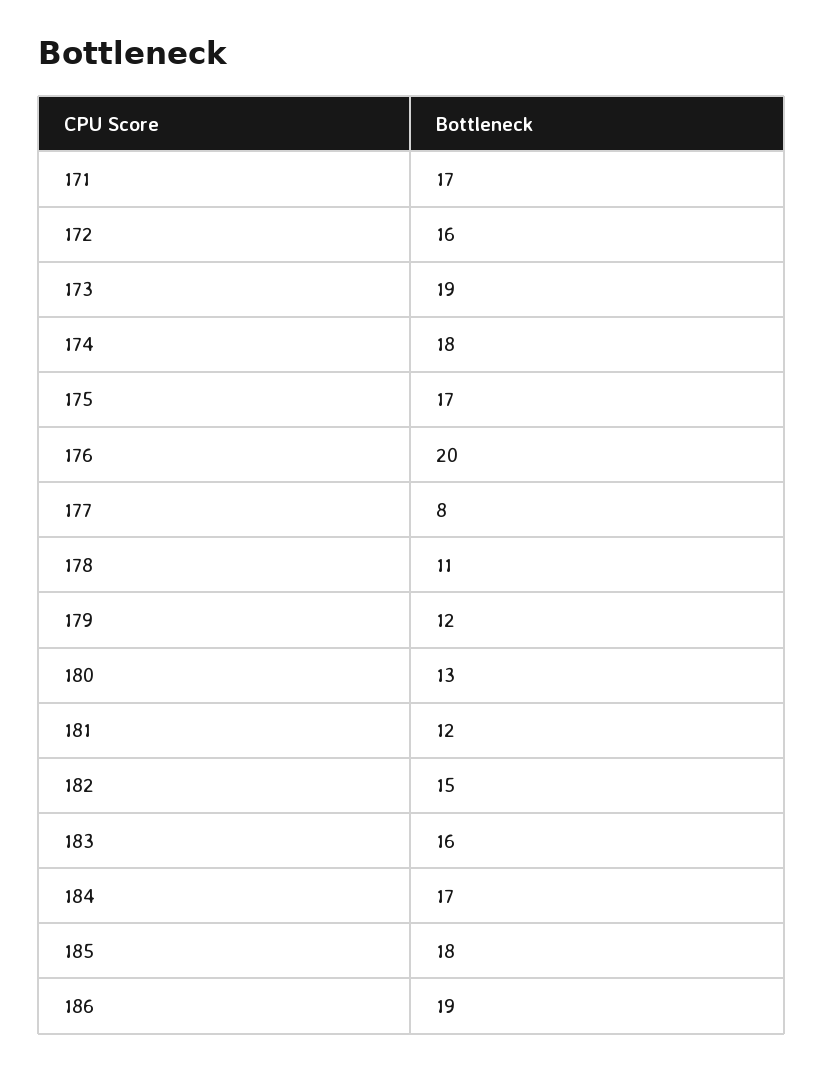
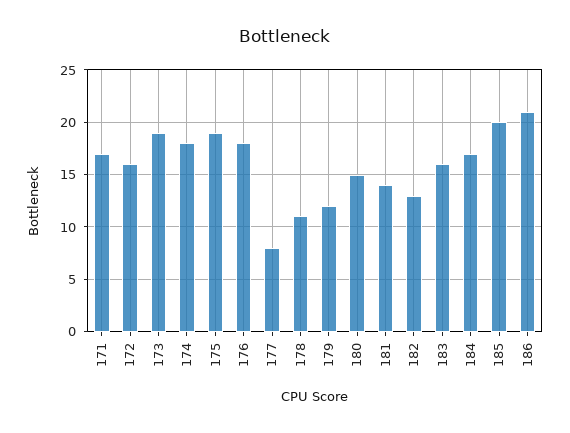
  {
    "171": 17,
    "172": 16,
    "173": 19,
    "174": 18,
-   "175": 17,
+   "175": 19,
-   "176": 20,
+   "176": 18,
    "177": 8,
    "178": 11,
    "179": 12,
-   "180": 13,
+   "180": 15,
-   "181": 12,
+   "181": 14,
-   "182": 15,
+   "182": 13,
    "183": 16,
    "184": 17,
-   "185": 18,
+   "185": 20,
-   "186": 19
+   "186": 21
  }

